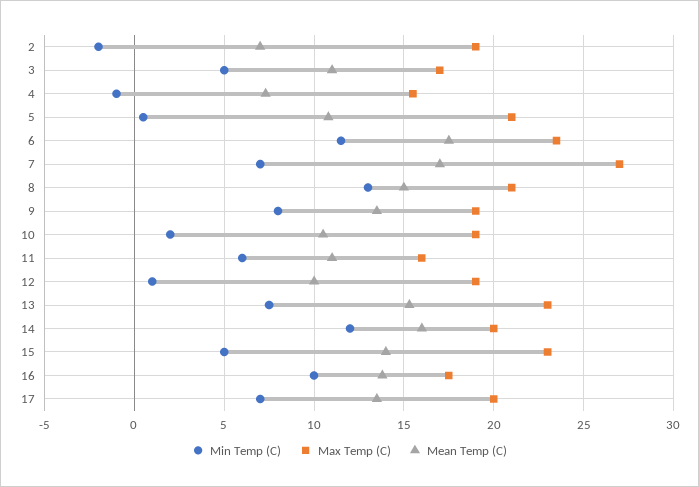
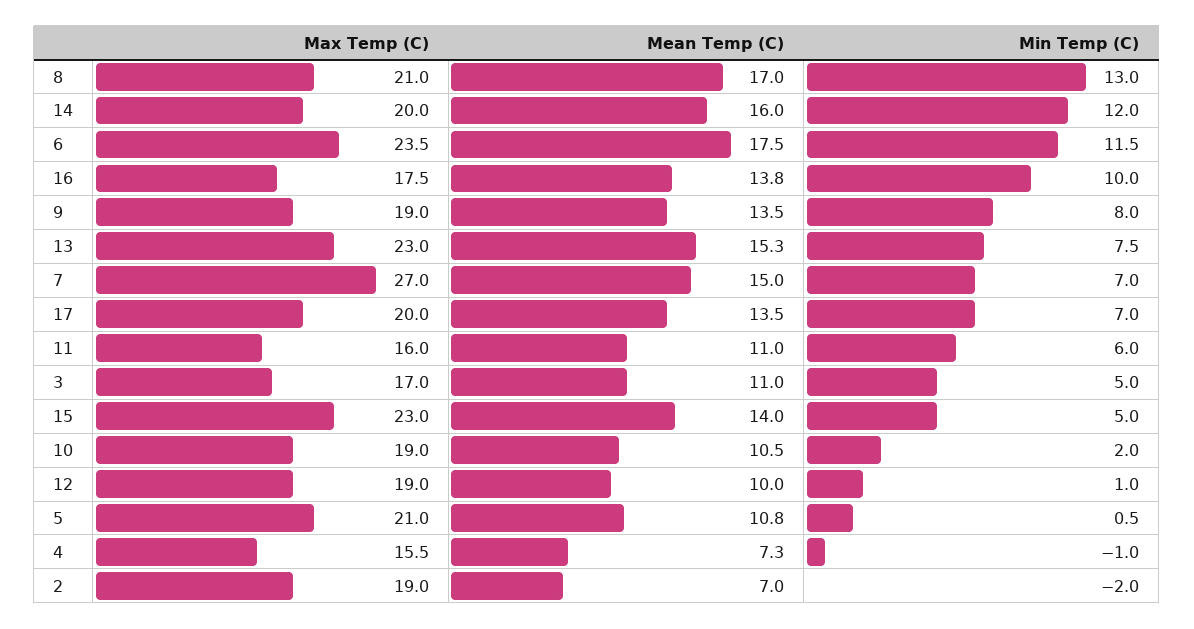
  {
    "Min Temp (C)": {
      "2": -2,
      "3": 5,
      "4": -1,
      "5": 0.5,
      "6": 11.5,
      "7": 7,
      "8": 13,
      "9": 8,
      "10": 2,
      "11": 6,
      "12": 1,
      "13": 7.5,
      "14": 12,
      "15": 5,
      "16": 10,
      "17": 7
    },
    "Max Temp (C)": {
      "2": 19,
      "3": 17,
      "4": 15.5,
      "5": 21,
      "6": 23.5,
      "7": 27,
      "8": 21,
      "9": 19,
      "10": 19,
      "11": 16,
      "12": 19,
      "13": 23,
      "14": 20,
      "15": 23,
      "16": 17.5,
      "17": 20
    },
    "Mean Temp (C)": {
      "2": 7,
      "3": 11,
      "4": 7.3,
      "5": 10.8,
      "6": 17.5,
-     "7": 17,
+     "7": 15,
-     "8": 15,
+     "8": 17,
      "9": 13.5,
      "10": 10.5,
      "11": 11,
      "12": 10,
      "13": 15.3,
      "14": 16,
      "15": 14,
      "16": 13.8,
      "17": 13.5
    }
  }

